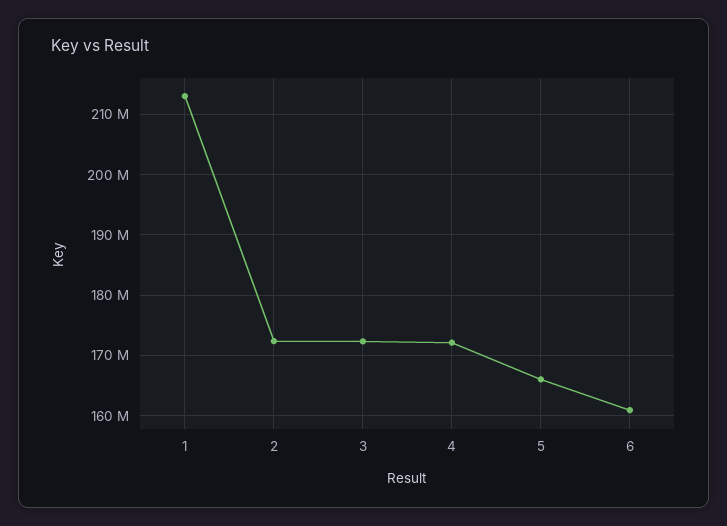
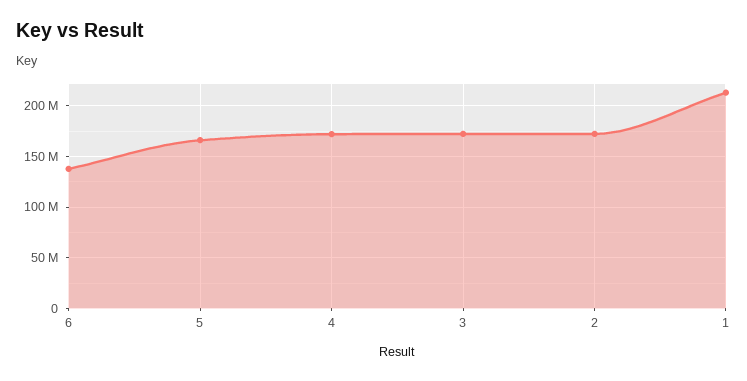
  {
    "1": 213000000,
    "2": 172000000,
    "3": 172000000,
    "4": 172000000,
    "5": 166000000,
-   "6": 161000000
+   "6": 140000000
  }

